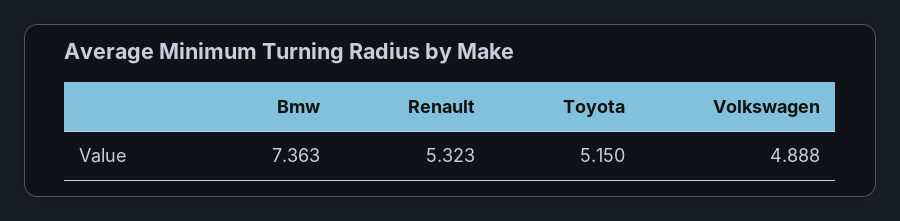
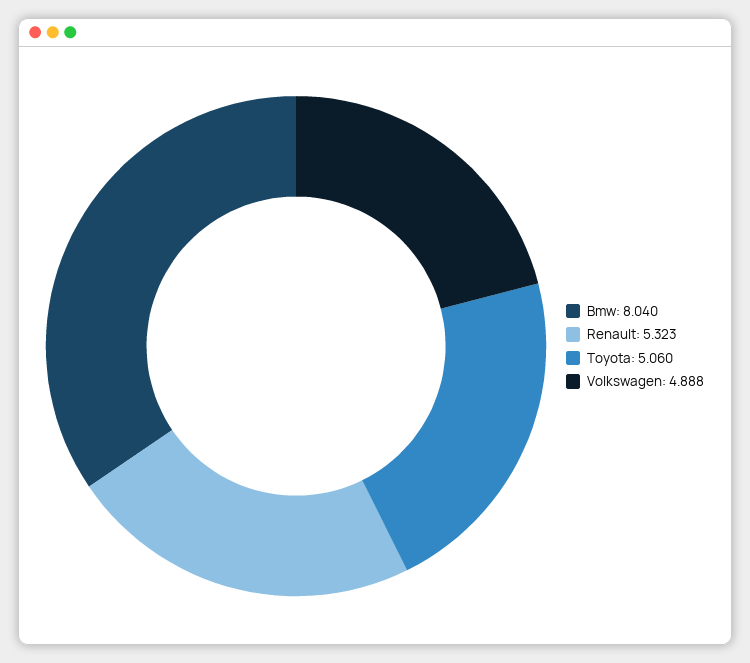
  {
-   "Bmw": 7.363,
+   "Bmw": 8.04,
    "Renault": 5.323,
-   "Toyota": 5.15,
+   "Toyota": 5.06,
    "Volkswagen": 4.888
  }

